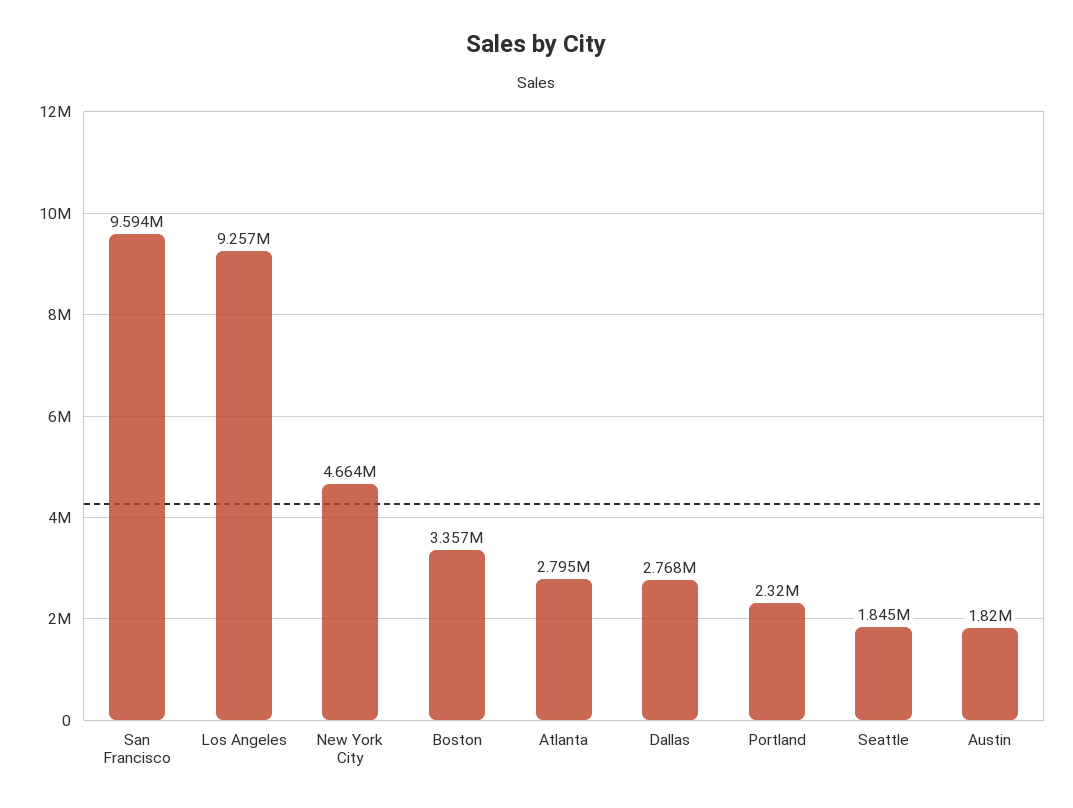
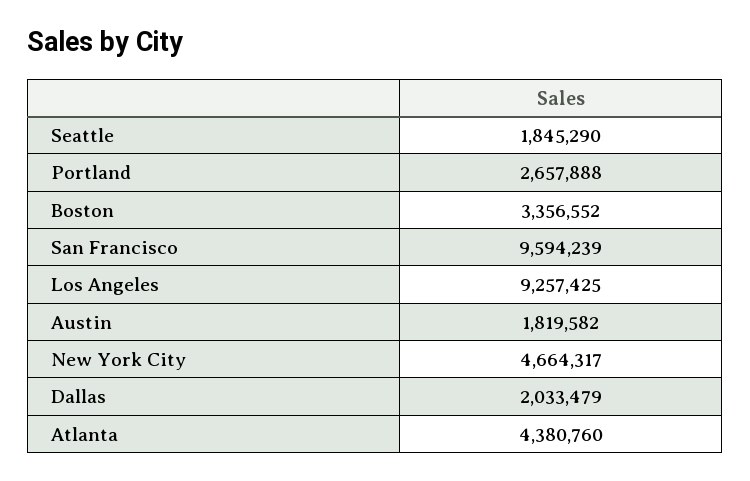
  {
    "San Francisco": 9594239,
    "Los Angeles": 9257425,
    "New York City": 4664317,
    "Boston": 3356552,
-   "Atlanta": 2795000,
+   "Atlanta": 4380760,
-   "Dallas": 2768000,
+   "Dallas": 2033479,
-   "Portland": 2320000,
+   "Portland": 2657888,
    "Seattle": 1845290,
    "Austin": 1819582
  }

